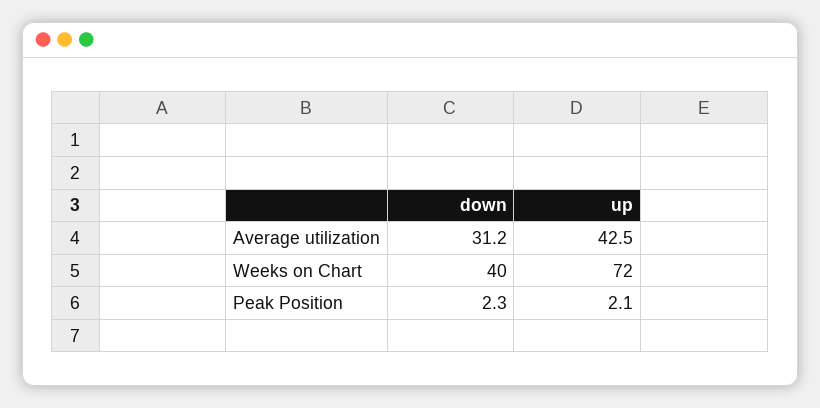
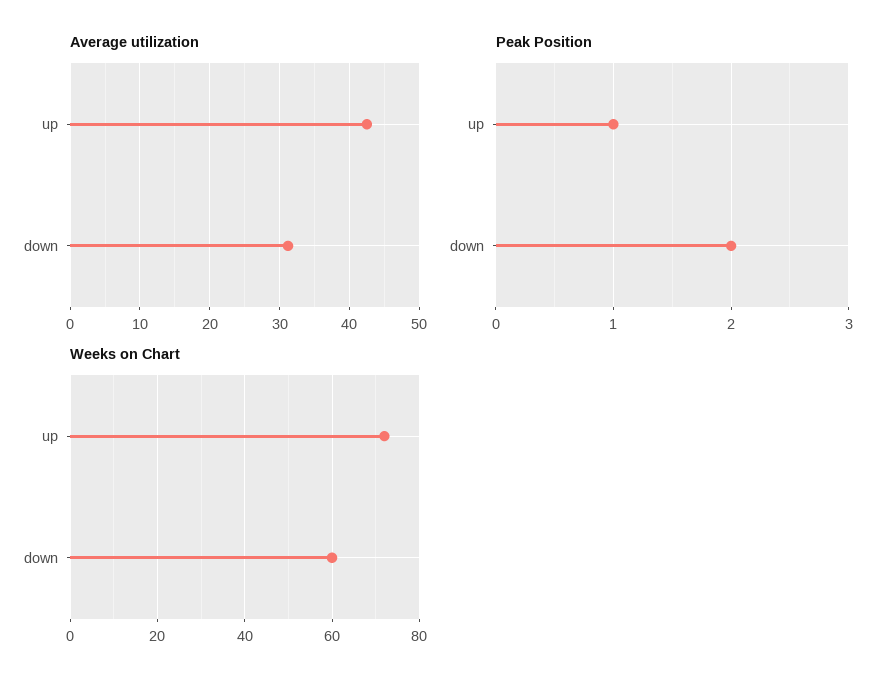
  {
    "Average utilization": {
      "down": 31.2,
      "up": 42.5
    },
    "Weeks on Chart": {
-     "down": 40,
+     "down": 60,
      "up": 72
    },
    "Peak Position": {
-     "down": 2.3,
+     "down": 2,
-     "up": 2.1
+     "up": 1
    }
  }

